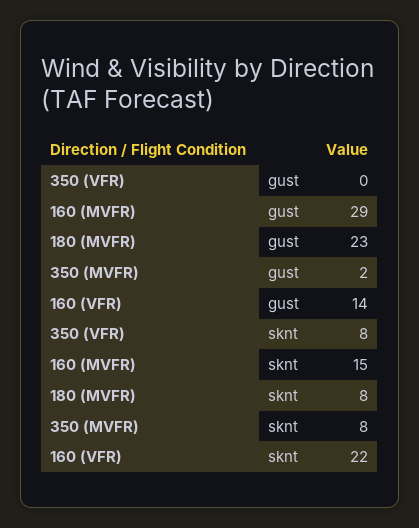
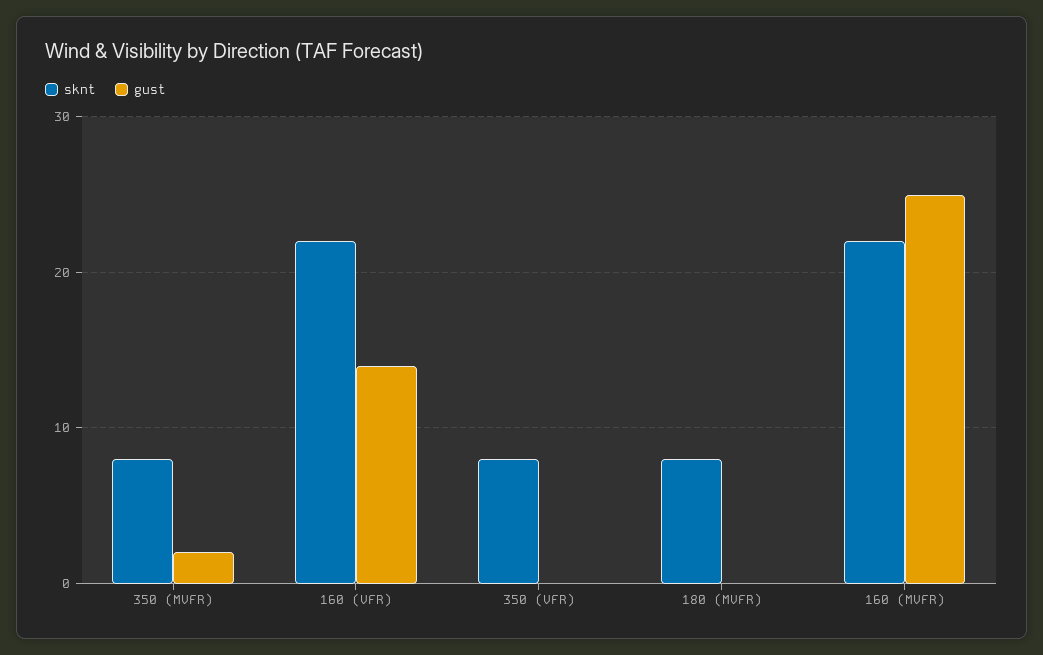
  {
    "gust": {
      "350 (VFR)": 0,
-     "160 (MVFR)": 29,
+     "160 (MVFR)": 25,
-     "180 (MVFR)": 23,
+     "180 (MVFR)": 0,
      "350 (MVFR)": 2,
      "160 (VFR)": 14
    },
    "sknt": {
      "350 (VFR)": 8,
-     "160 (MVFR)": 15,
+     "160 (MVFR)": 22,
      "180 (MVFR)": 8,
      "350 (MVFR)": 8,
      "160 (VFR)": 22
    }
  }

